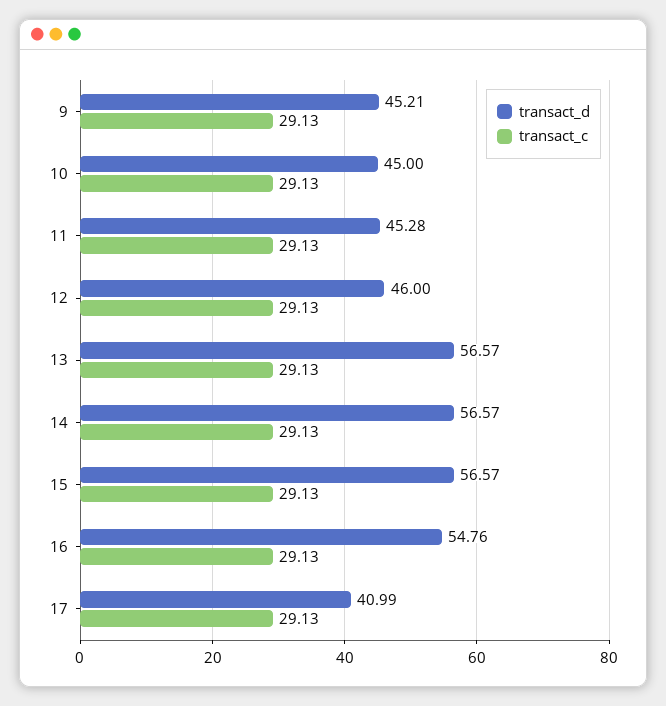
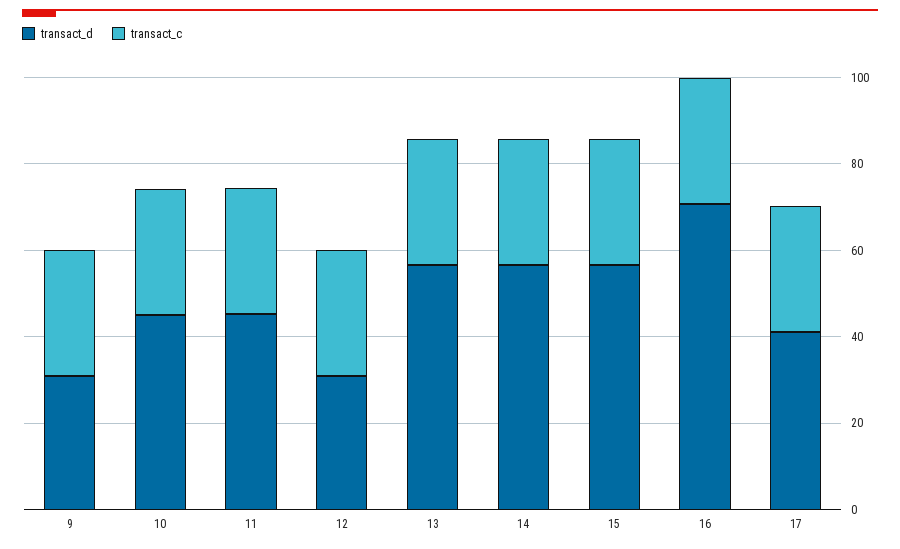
  {
    "transact_d": {
-     "9": 45.21,
+     "9": 30,
      "10": 45,
      "11": 45.28,
-     "12": 46,
+     "12": 30,
      "13": 56.57,
      "14": 56.57,
      "15": 56.57,
-     "16": 54.76,
+     "16": 70,
      "17": 40.99
    },
    "transact_c": {
      "9": 29.13,
      "10": 29.13,
      "11": 29.13,
      "12": 29.13,
      "13": 29.13,
      "14": 29.13,
      "15": 29.13,
      "16": 29.13,
      "17": 29.13
    }
  }

